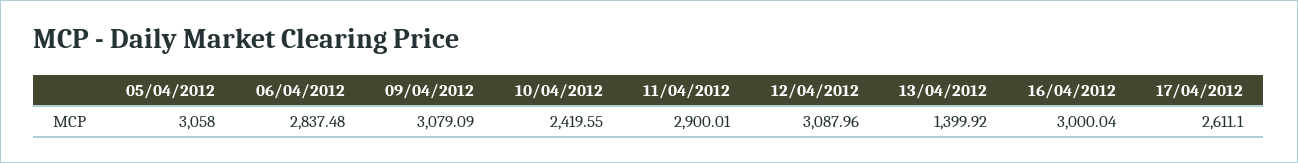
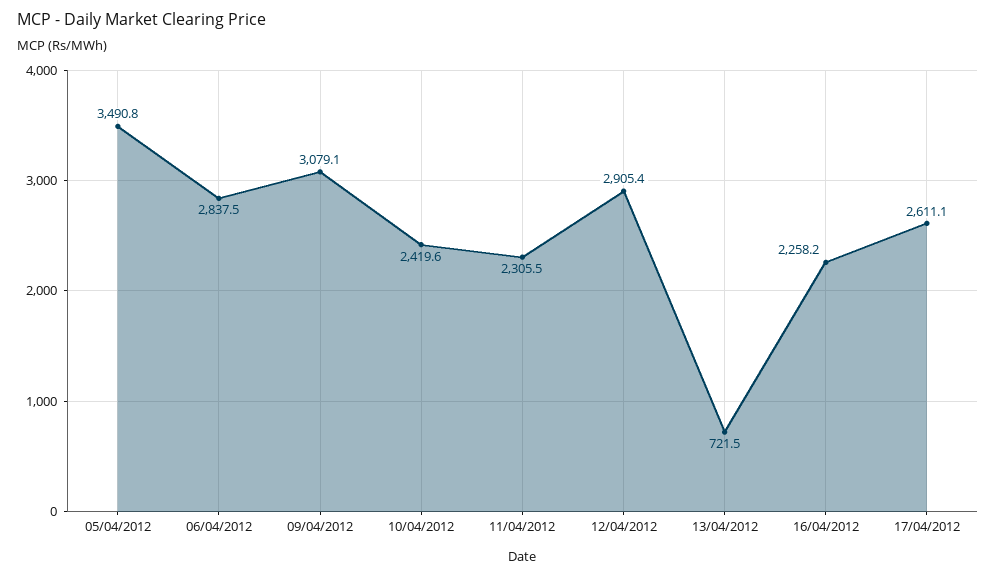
  {
-   "05/04/2012": 3058,
+   "05/04/2012": 3490.8,
    "06/04/2012": 2837.48,
    "09/04/2012": 3079.09,
    "10/04/2012": 2419.55,
-   "11/04/2012": 2900.01,
+   "11/04/2012": 2305.5,
-   "12/04/2012": 3087.96,
+   "12/04/2012": 2905.4,
-   "13/04/2012": 1399.92,
+   "13/04/2012": 721.5,
-   "16/04/2012": 3000.04,
+   "16/04/2012": 2258.2,
    "17/04/2012": 2611.1
  }

